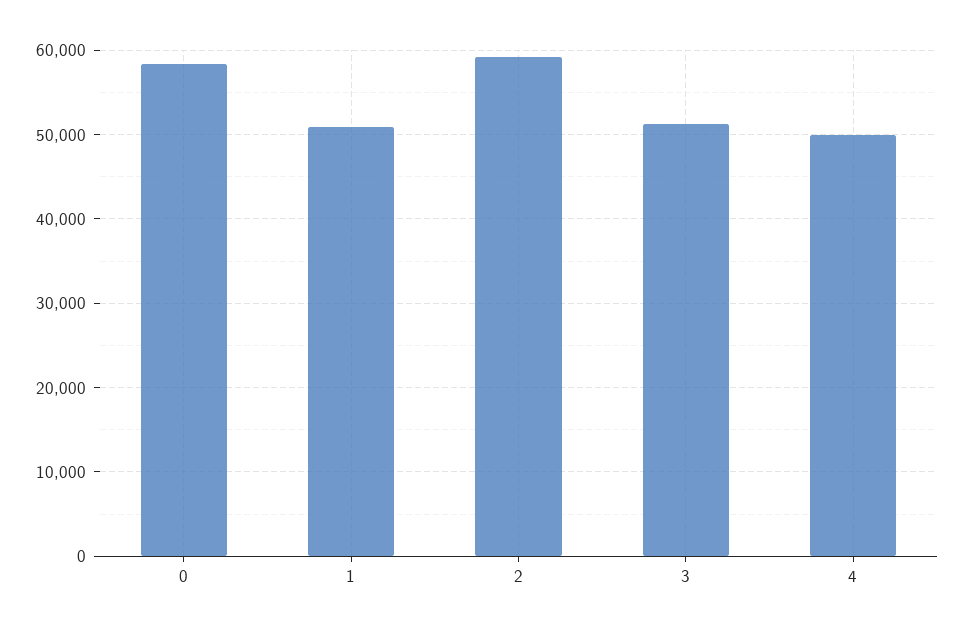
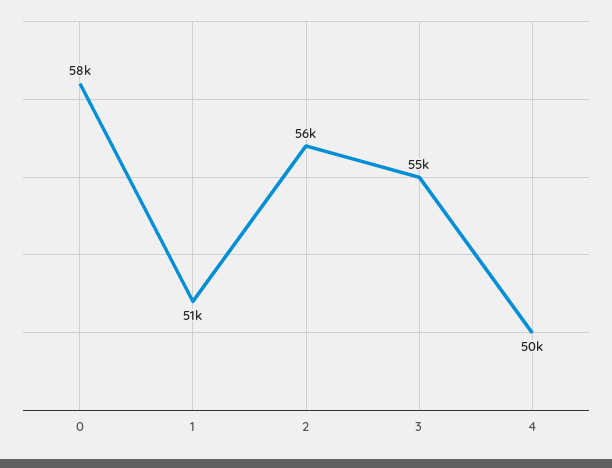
  {
    "0": 58000,
    "1": 51000,
-   "2": 59000,
+   "2": 56000,
-   "3": 51000,
+   "3": 55000,
    "4": 50000
  }

